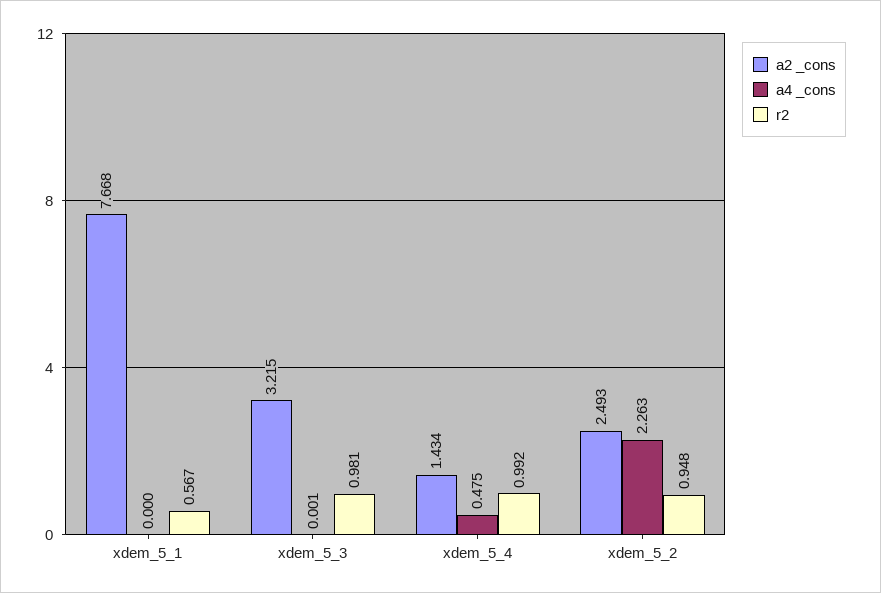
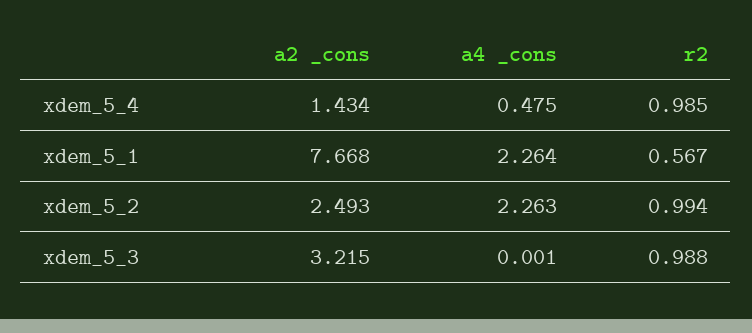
  {
    "a2 _cons": {
      "xdem_5_1": 7.668,
      "xdem_5_3": 3.215,
      "xdem_5_4": 1.434,
      "xdem_5_2": 2.493
    },
    "a4 _cons": {
-     "xdem_5_1": 0,
+     "xdem_5_1": 2.264,
      "xdem_5_3": 0.001,
      "xdem_5_4": 0.475,
      "xdem_5_2": 2.263
    },
    "r2": {
      "xdem_5_1": 0.567,
-     "xdem_5_3": 0.981,
+     "xdem_5_3": 0.988,
-     "xdem_5_4": 0.992,
+     "xdem_5_4": 0.985,
-     "xdem_5_2": 0.948
+     "xdem_5_2": 0.994
    }
  }

